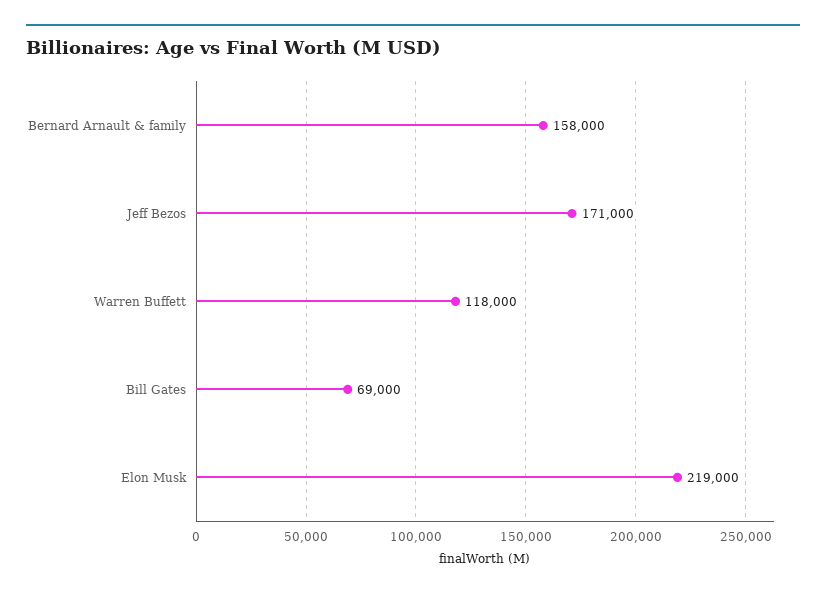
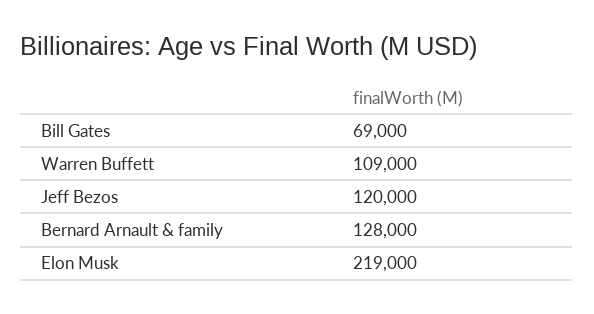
  {
-   "Bernard Arnault & family": 158000,
+   "Bernard Arnault & family": 128000,
-   "Jeff Bezos": 171000,
+   "Jeff Bezos": 120000,
-   "Warren Buffett": 118000,
+   "Warren Buffett": 109000,
    "Bill Gates": 69000,
    "Elon Musk": 219000
  }

